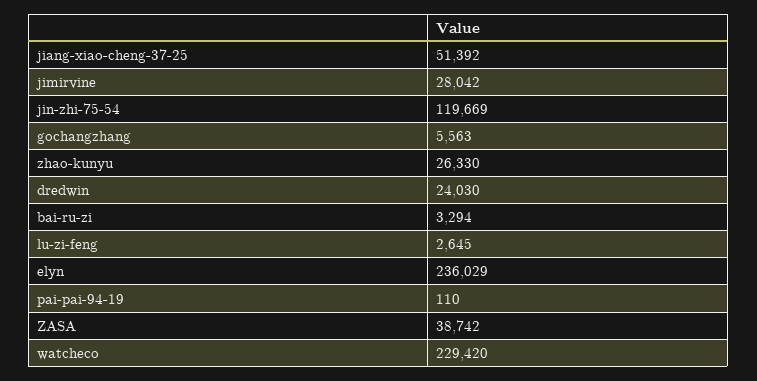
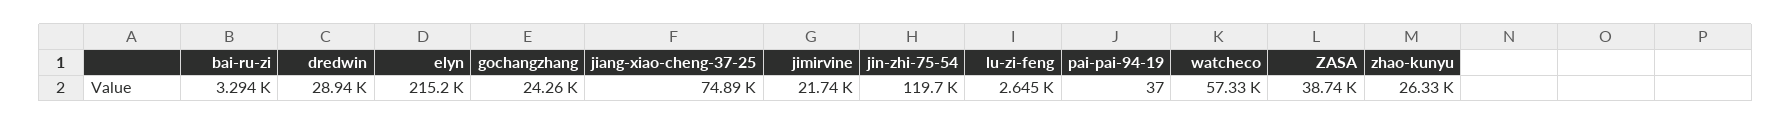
  {
-   "jiang-xiao-cheng-37-25": 51392,
+   "jiang-xiao-cheng-37-25": 74890,
-   "jimirvine": 28042,
+   "jimirvine": 21740,
    "jin-zhi-75-54": 119669,
-   "gochangzhang": 5563,
+   "gochangzhang": 24260,
    "zhao-kunyu": 26330,
-   "dredwin": 24030,
+   "dredwin": 28940,
    "bai-ru-zi": 3294,
    "lu-zi-feng": 2645,
-   "elyn": 236029,
+   "elyn": 215200,
-   "pai-pai-94-19": 110,
+   "pai-pai-94-19": 37,
    "ZASA": 38742,
-   "watcheco": 229420
+   "watcheco": 57330
  }

